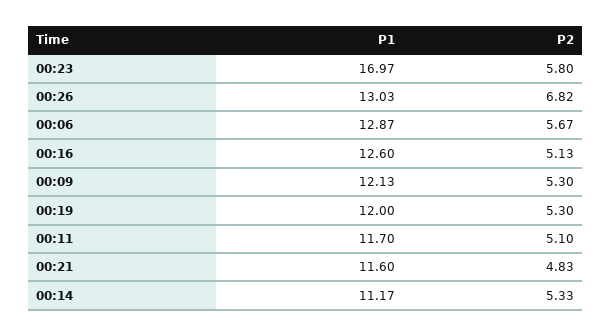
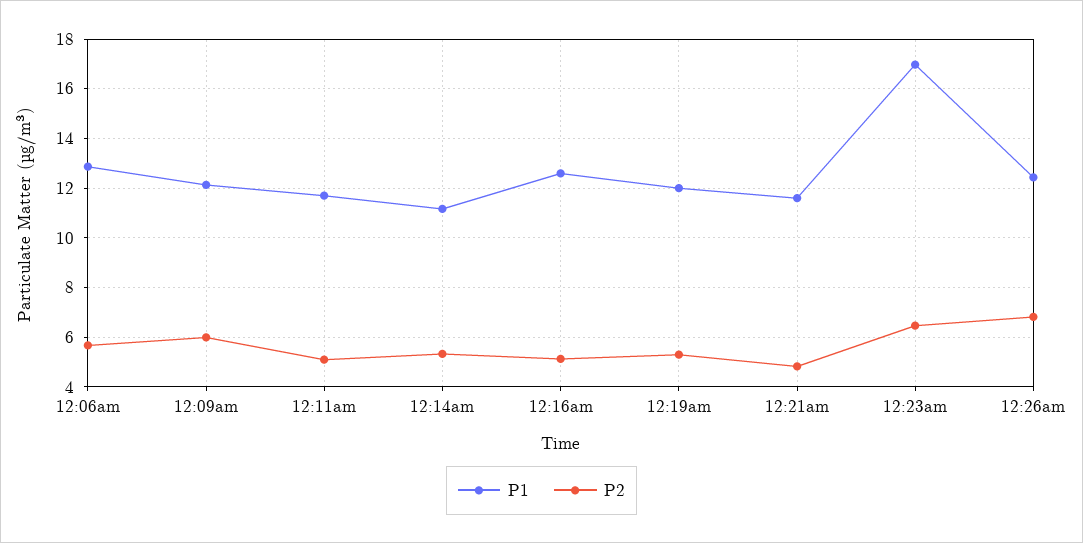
  {
    "P1": {
      "00:23": 16.97,
-     "00:26": 13.03,
+     "00:26": 12.5,
      "00:06": 12.87,
      "00:16": 12.6,
      "00:09": 12.13,
      "00:19": 12,
      "00:11": 11.7,
      "00:21": 11.6,
      "00:14": 11.17
    },
    "P2": {
-     "00:23": 5.8,
+     "00:23": 6.5,
      "00:26": 6.82,
      "00:06": 5.67,
      "00:16": 5.13,
-     "00:09": 5.3,
+     "00:09": 6,
      "00:19": 5.3,
      "00:11": 5.1,
      "00:21": 4.83,
      "00:14": 5.33
    }
  }

